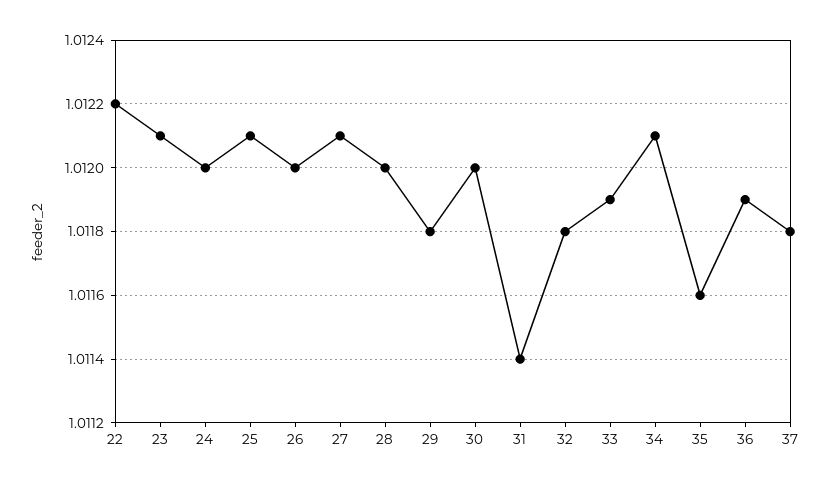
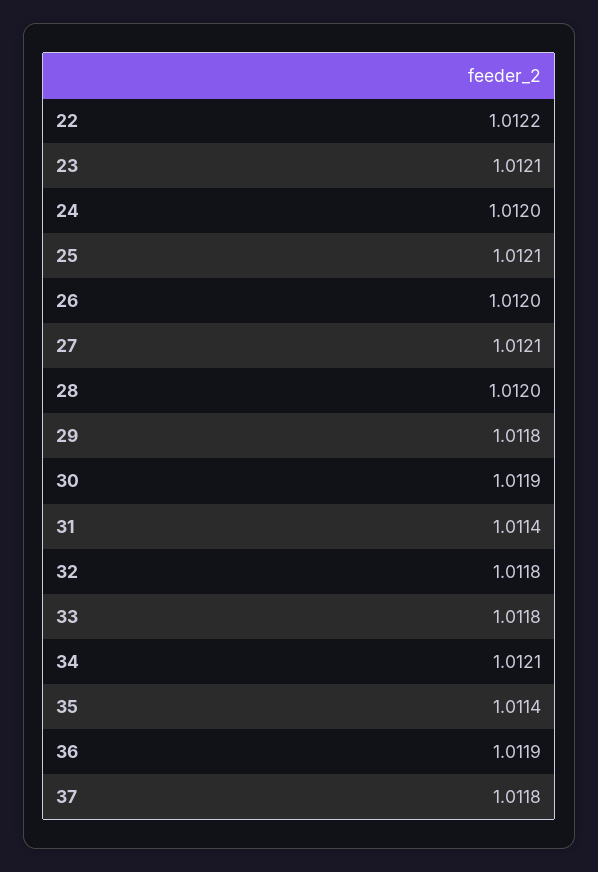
  {
    "22": 1.0122,
    "23": 1.0121,
    "24": 1.012,
    "25": 1.0121,
    "26": 1.012,
    "27": 1.0121,
    "28": 1.012,
    "29": 1.0118,
-   "30": 1.012,
+   "30": 1.0119,
    "31": 1.0114,
    "32": 1.0118,
-   "33": 1.0119,
+   "33": 1.0118,
    "34": 1.0121,
-   "35": 1.0116,
+   "35": 1.0114,
    "36": 1.0119,
    "37": 1.0118
  }

